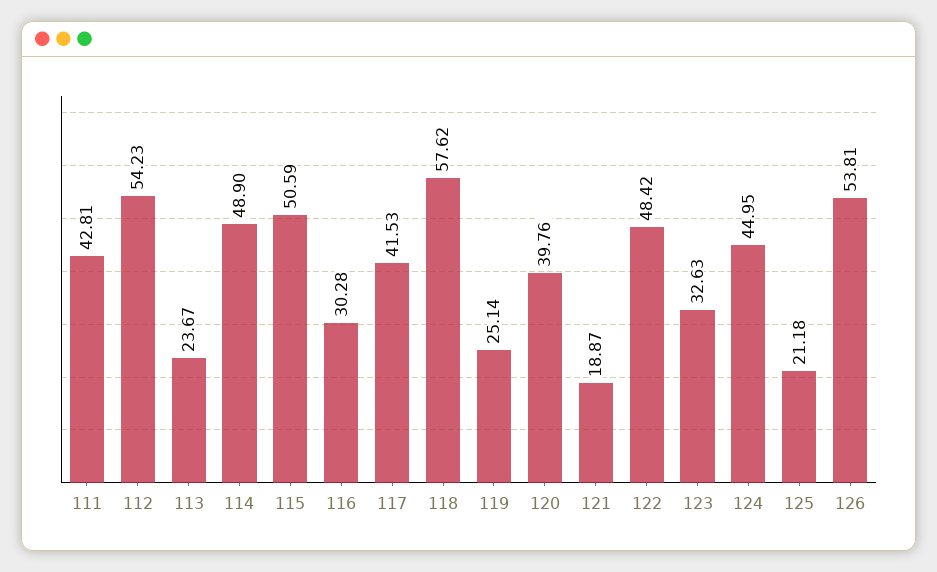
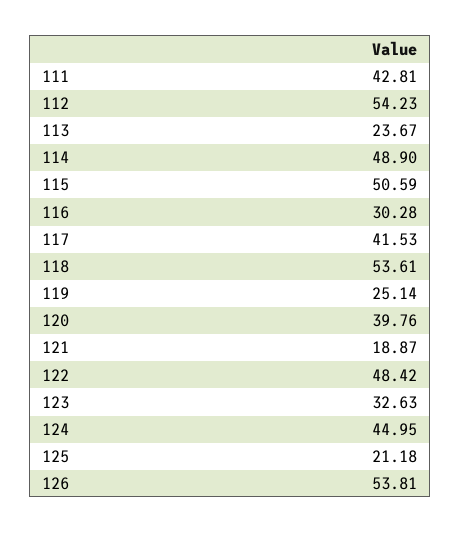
  {
    "111": 42.81,
    "112": 54.23,
    "113": 23.67,
    "114": 48.9,
    "115": 50.59,
    "116": 30.28,
    "117": 41.53,
-   "118": 57.62,
+   "118": 53.61,
    "119": 25.14,
    "120": 39.76,
    "121": 18.87,
    "122": 48.42,
    "123": 32.63,
    "124": 44.95,
    "125": 21.18,
    "126": 53.81
  }

